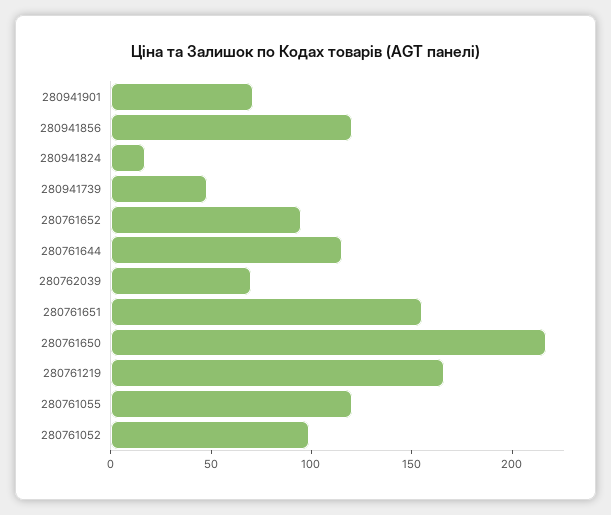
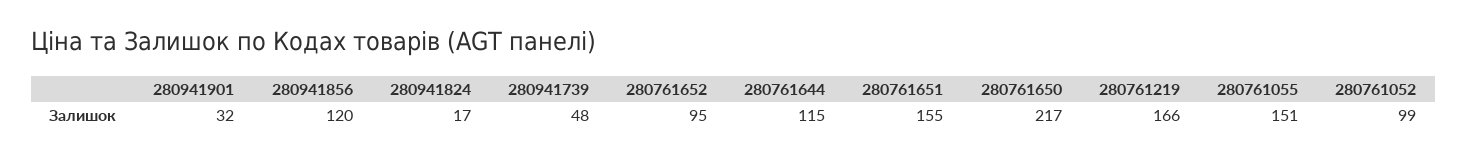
  {
-   "280941901": 70,
+   "280941901": 32,
    "280941856": 120,
    "280941824": 17,
    "280941739": 48,
    "280761652": 95,
    "280761644": 115,
-   "280762039": 70,
    "280761651": 155,
    "280761650": 217,
    "280761219": 166,
-   "280761055": 120,
+   "280761055": 151,
    "280761052": 99
  }

